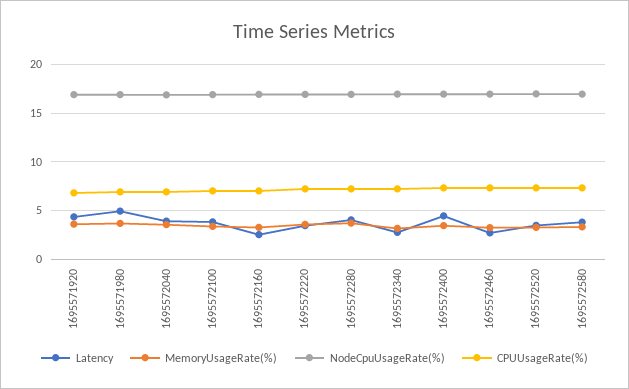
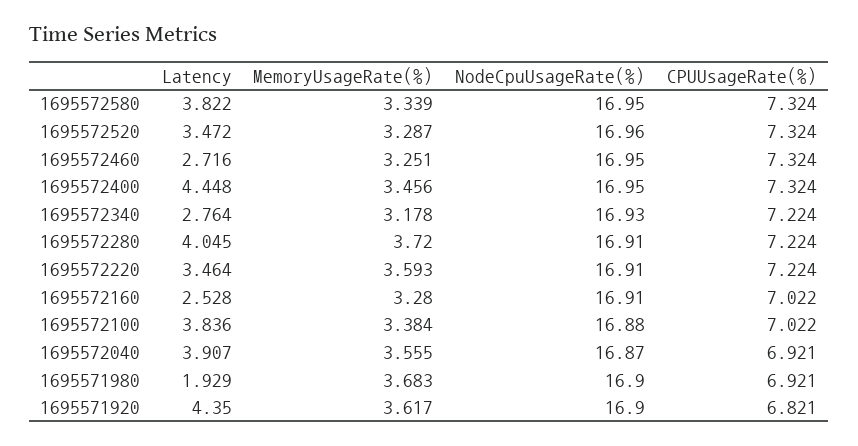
  {
    "Latency": {
      "1695571920": 4.35,
-     "1695571980": 5,
+     "1695571980": 1.929,
      "1695572040": 3.907,
      "1695572100": 3.836,
      "1695572160": 2.528,
      "1695572220": 3.464,
      "1695572280": 4.045,
      "1695572340": 2.764,
      "1695572400": 4.448,
      "1695572460": 2.716,
      "1695572520": 3.472,
      "1695572580": 3.822
    },
    "MemoryUsageRate(%)": {
      "1695571920": 3.617,
      "1695571980": 3.683,
      "1695572040": 3.555,
      "1695572100": 3.384,
      "1695572160": 3.28,
      "1695572220": 3.593,
      "1695572280": 3.72,
      "1695572340": 3.178,
      "1695572400": 3.456,
      "1695572460": 3.251,
      "1695572520": 3.287,
      "1695572580": 3.339
    },
    "NodeCpuUsageRate(%)": {
      "1695571920": 16.9,
      "1695571980": 16.9,
      "1695572040": 16.87,
      "1695572100": 16.88,
      "1695572160": 16.91,
      "1695572220": 16.91,
      "1695572280": 16.91,
      "1695572340": 16.93,
      "1695572400": 16.95,
      "1695572460": 16.95,
      "1695572520": 16.96,
      "1695572580": 16.95
    },
    "CPUUsageRate(%)": {
      "1695571920": 6.821,
      "1695571980": 6.921,
      "1695572040": 6.921,
      "1695572100": 7.022,
      "1695572160": 7.022,
      "1695572220": 7.224,
      "1695572280": 7.224,
      "1695572340": 7.224,
      "1695572400": 7.324,
      "1695572460": 7.324,
      "1695572520": 7.324,
      "1695572580": 7.324
    }
  }

